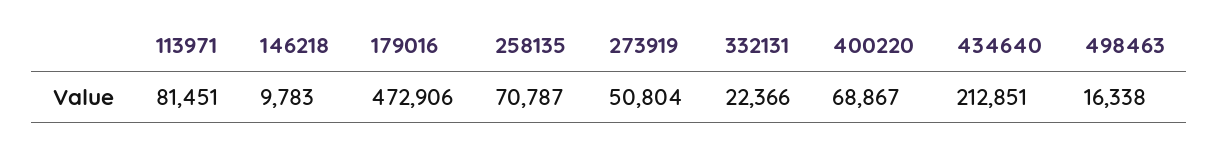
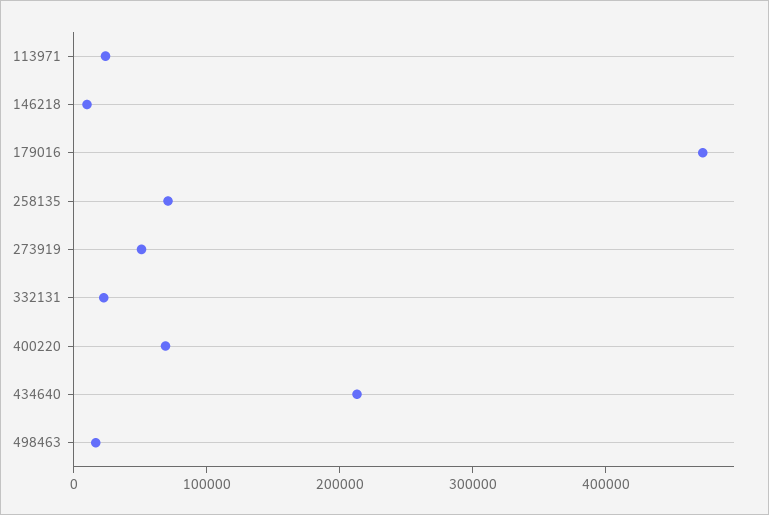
  {
-   "113971": 81451,
+   "113971": 20000,
    "146218": 9783,
    "179016": 472906,
    "258135": 70787,
    "273919": 50804,
    "332131": 22366,
    "400220": 68867,
    "434640": 212851,
    "498463": 16338
  }

